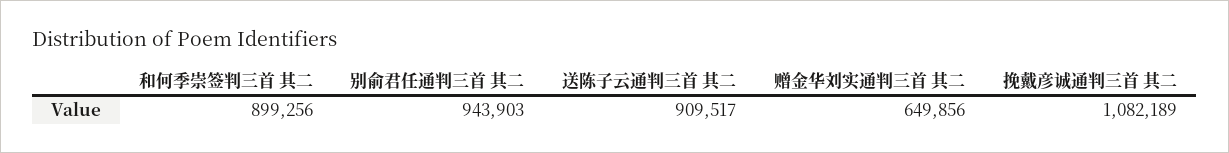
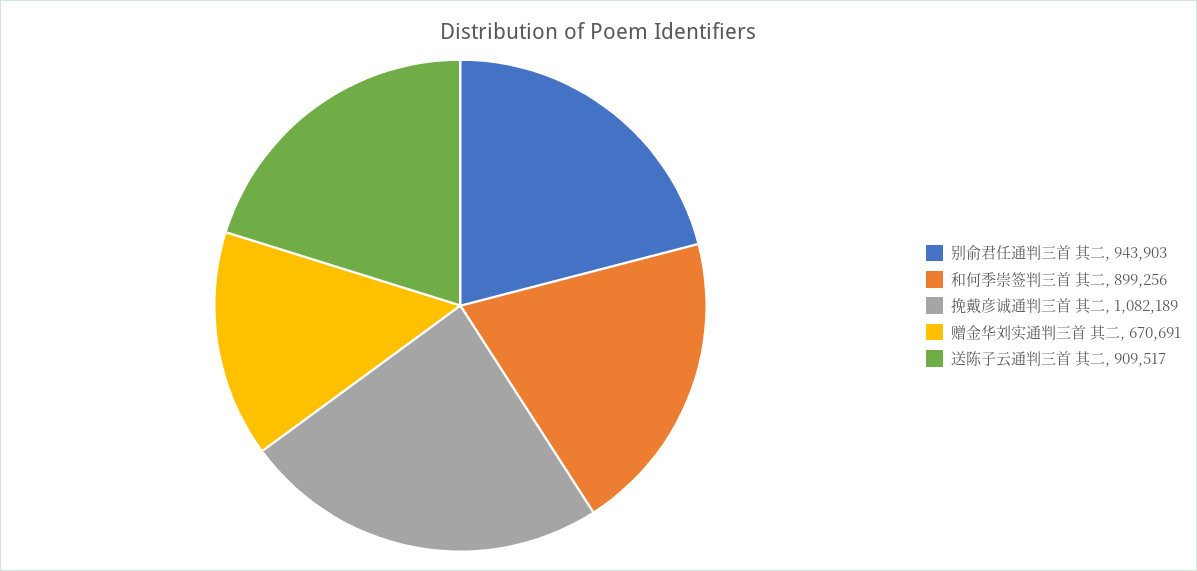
  {
    "和何季崇签判三首 其二": 899256,
    "别俞君任通判三首 其二": 943903,
    "送陈子云通判三首 其二": 909517,
-   "赠金华刘实通判三首 其二": 649856,
+   "赠金华刘实通判三首 其二": 670691,
    "挽戴彦诚通判三首 其二": 1082189
  }

